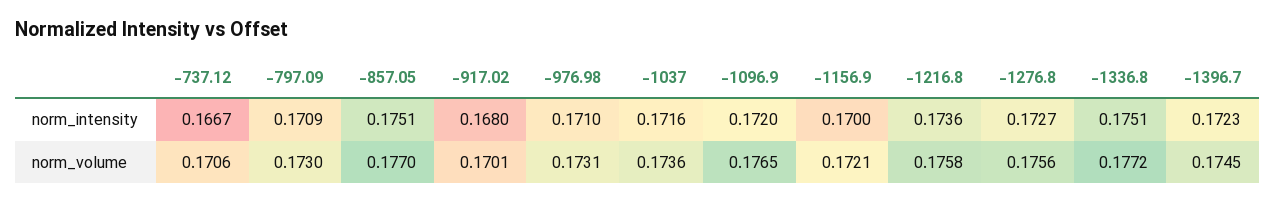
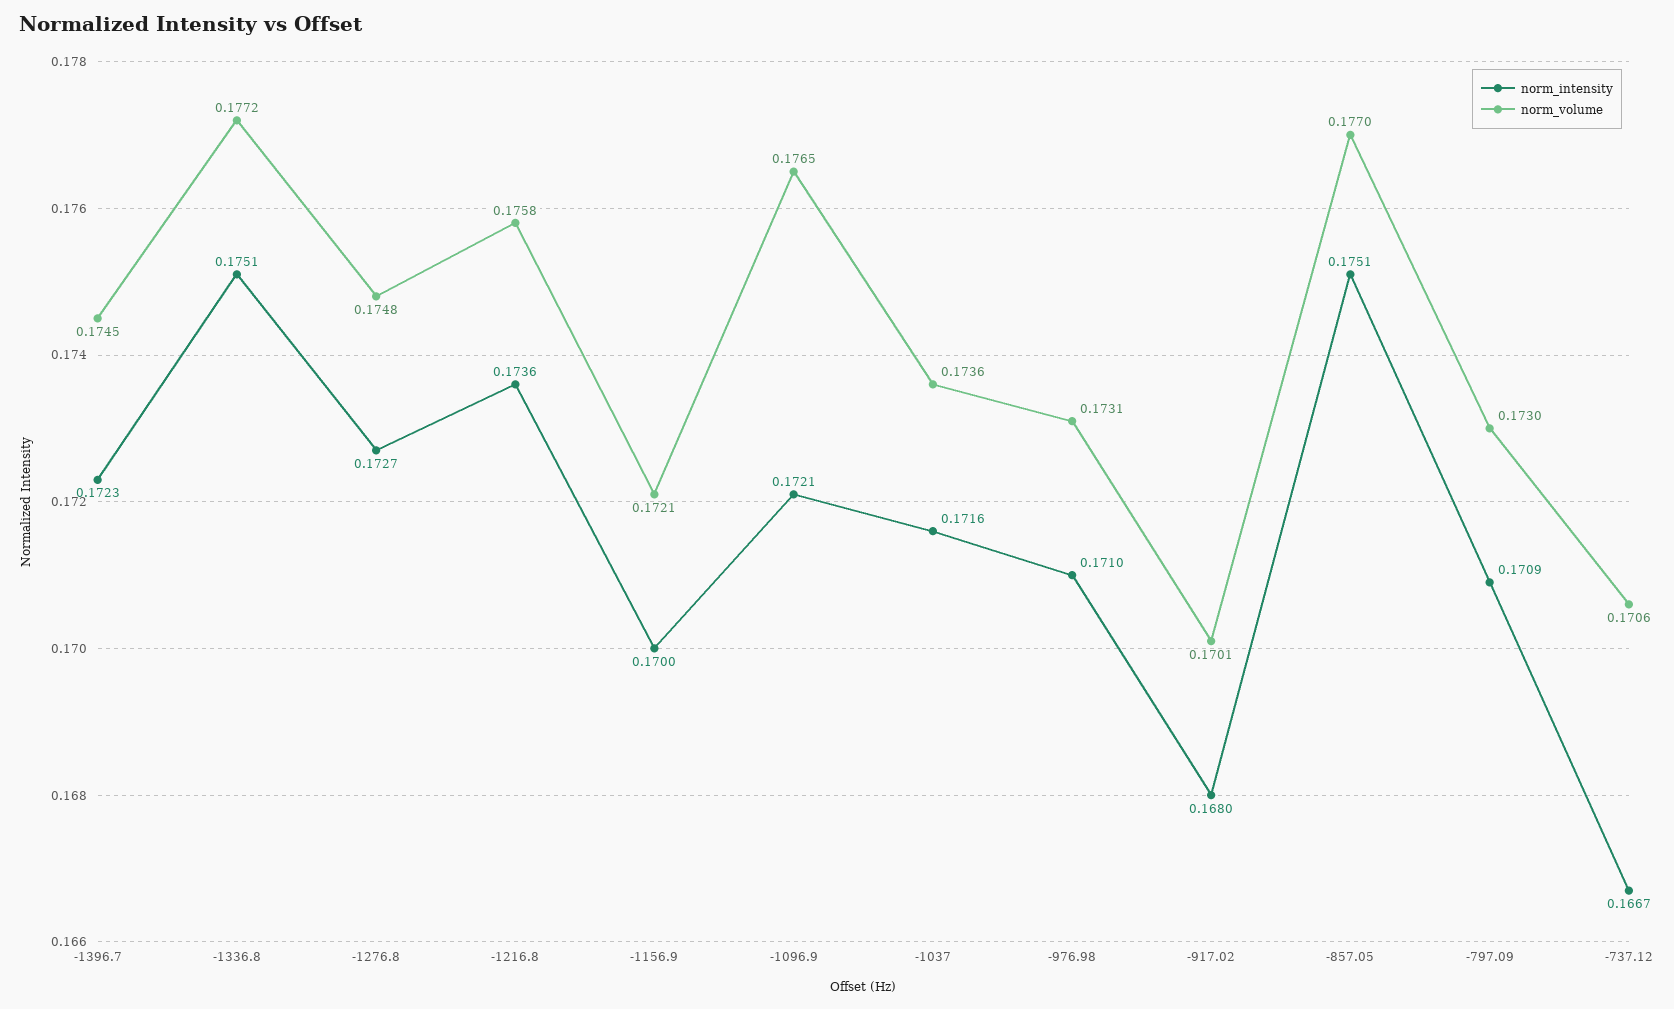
  {
    "norm_intensity": {
      "-737.12": 0.1667,
      "-797.09": 0.1709,
      "-857.05": 0.1751,
      "-917.02": 0.168,
      "-976.98": 0.171,
      "-1037": 0.1716,
-     "-1096.9": 0.172,
+     "-1096.9": 0.1721,
      "-1156.9": 0.17,
      "-1216.8": 0.1736,
      "-1276.8": 0.1727,
      "-1336.8": 0.1751,
      "-1396.7": 0.1723
    },
    "norm_volume": {
      "-737.12": 0.1706,
      "-797.09": 0.173,
      "-857.05": 0.177,
      "-917.02": 0.1701,
      "-976.98": 0.1731,
      "-1037": 0.1736,
      "-1096.9": 0.1765,
      "-1156.9": 0.1721,
      "-1216.8": 0.1758,
-     "-1276.8": 0.1756,
+     "-1276.8": 0.1748,
      "-1336.8": 0.1772,
      "-1396.7": 0.1745
    }
  }

